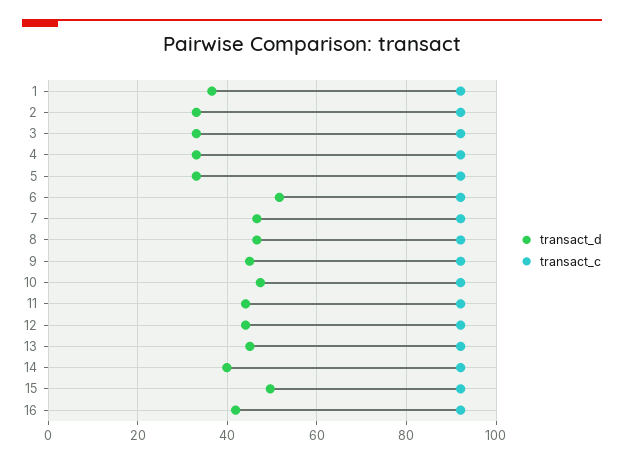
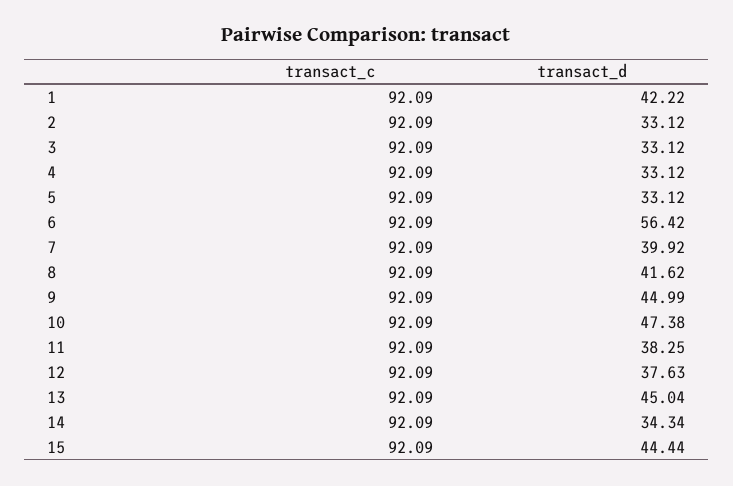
  {
    "transact_d": {
-     "1": 36,
+     "1": 42.22,
      "2": 33.12,
      "3": 33.12,
      "4": 33.12,
      "5": 33.12,
-     "6": 52,
+     "6": 56.42,
-     "7": 46,
+     "7": 39.92,
-     "8": 46,
+     "8": 41.62,
      "9": 44.99,
      "10": 47.38,
-     "11": 44,
+     "11": 38.25,
-     "12": 44,
+     "12": 37.63,
      "13": 45.04,
-     "14": 40,
+     "14": 34.34,
-     "15": 50,
+     "15": 44.44
-     "16": 42
    },
    "transact_c": {
      "1": 92.09,
      "2": 92.09,
      "3": 92.09,
      "4": 92.09,
      "5": 92.09,
      "6": 92.09,
      "7": 92.09,
      "8": 92.09,
      "9": 92.09,
      "10": 92.09,
      "11": 92.09,
      "12": 92.09,
      "13": 92.09,
      "14": 92.09,
-     "15": 92.09,
+     "15": 92.09
-     "16": 92
    }
  }

